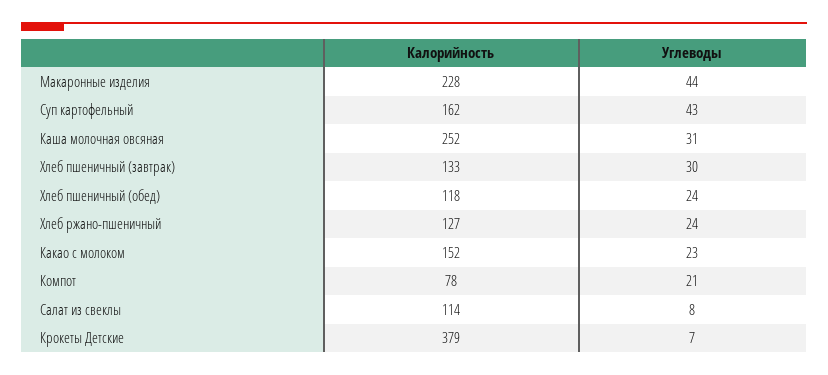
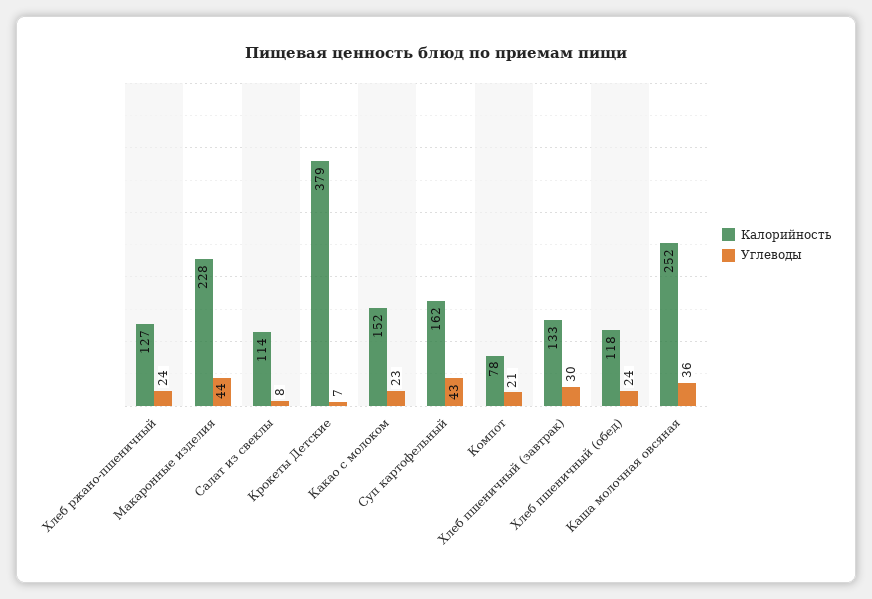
  {
    "Калорийность": {
      "Макаронные изделия": 228,
      "Суп картофельный": 162,
      "Каша молочная овсяная": 252,
      "Хлеб пшеничный (завтрак)": 133,
      "Хлеб пшеничный (обед)": 118,
      "Хлеб ржано-пшеничный": 127,
      "Какао с молоком": 152,
      "Компот": 78,
      "Салат из свеклы": 114,
      "Крокеты Детские": 379
    },
    "Углеводы": {
      "Макаронные изделия": 44,
      "Суп картофельный": 43,
-     "Каша молочная овсяная": 31,
+     "Каша молочная овсяная": 36,
      "Хлеб пшеничный (завтрак)": 30,
      "Хлеб пшеничный (обед)": 24,
      "Хлеб ржано-пшеничный": 24,
      "Какао с молоком": 23,
      "Компот": 21,
      "Салат из свеклы": 8,
      "Крокеты Детские": 7
    }
  }

